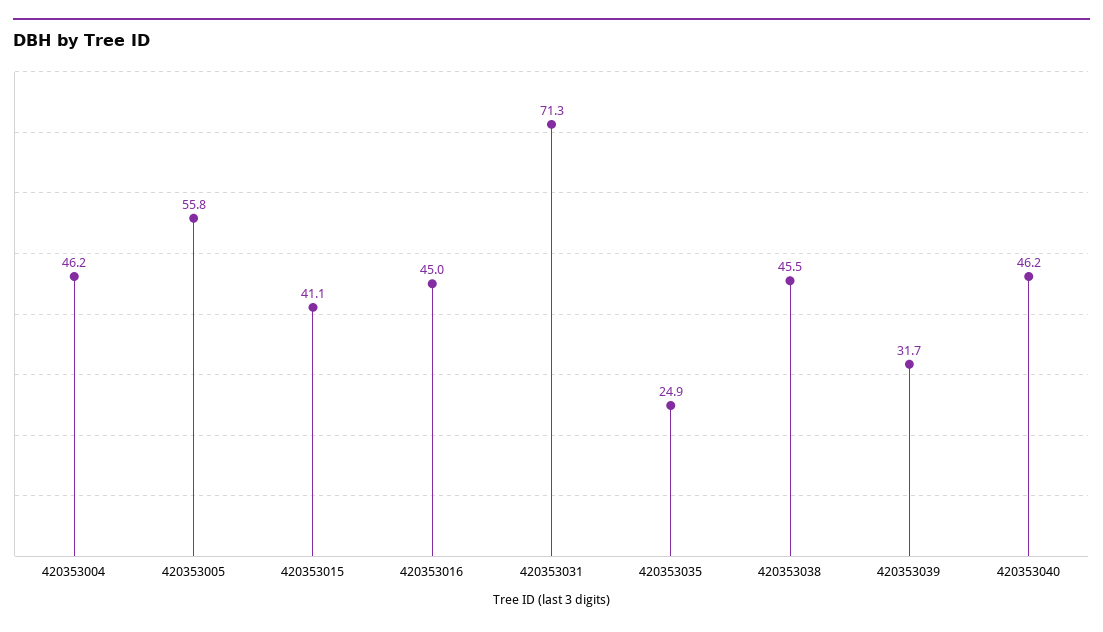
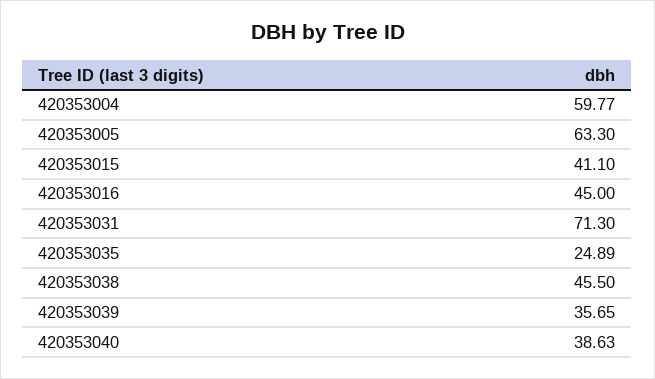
  {
-   "420353004": 46.2,
+   "420353004": 59.77,
-   "420353005": 55.8,
+   "420353005": 63.3,
    "420353015": 41.1,
    "420353016": 45,
    "420353031": 71.3,
    "420353035": 24.89,
    "420353038": 45.5,
-   "420353039": 31.7,
+   "420353039": 35.65,
-   "420353040": 46.2
+   "420353040": 38.63
  }

